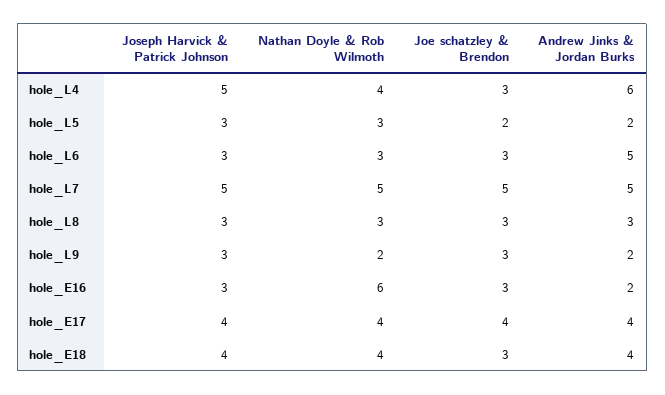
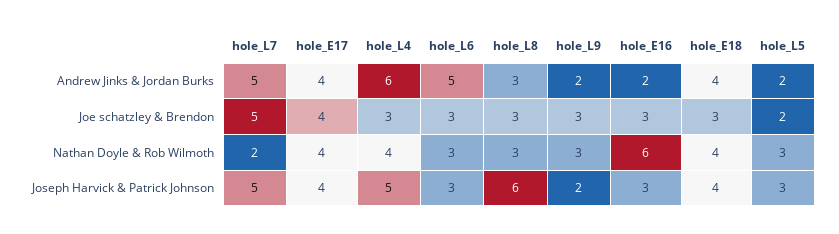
  {
    "Joseph Harvick & Patrick Johnson": {
      "hole_L4": 5,
      "hole_L5": 3,
      "hole_L6": 3,
      "hole_L7": 5,
-     "hole_L8": 3,
+     "hole_L8": 6,
-     "hole_L9": 3,
+     "hole_L9": 2,
      "hole_E16": 3,
      "hole_E17": 4,
      "hole_E18": 4
    },
    "Nathan Doyle & Rob Wilmoth": {
      "hole_L4": 4,
      "hole_L5": 3,
      "hole_L6": 3,
-     "hole_L7": 5,
+     "hole_L7": 2,
      "hole_L8": 3,
-     "hole_L9": 2,
+     "hole_L9": 3,
      "hole_E16": 6,
      "hole_E17": 4,
      "hole_E18": 4
    },
    "Joe schatzley & Brendon": {
      "hole_L4": 3,
      "hole_L5": 2,
      "hole_L6": 3,
      "hole_L7": 5,
      "hole_L8": 3,
      "hole_L9": 3,
      "hole_E16": 3,
      "hole_E17": 4,
      "hole_E18": 3
    },
    "Andrew Jinks & Jordan Burks": {
      "hole_L4": 6,
      "hole_L5": 2,
      "hole_L6": 5,
      "hole_L7": 5,
      "hole_L8": 3,
      "hole_L9": 2,
      "hole_E16": 2,
      "hole_E17": 4,
      "hole_E18": 4
    }
  }

